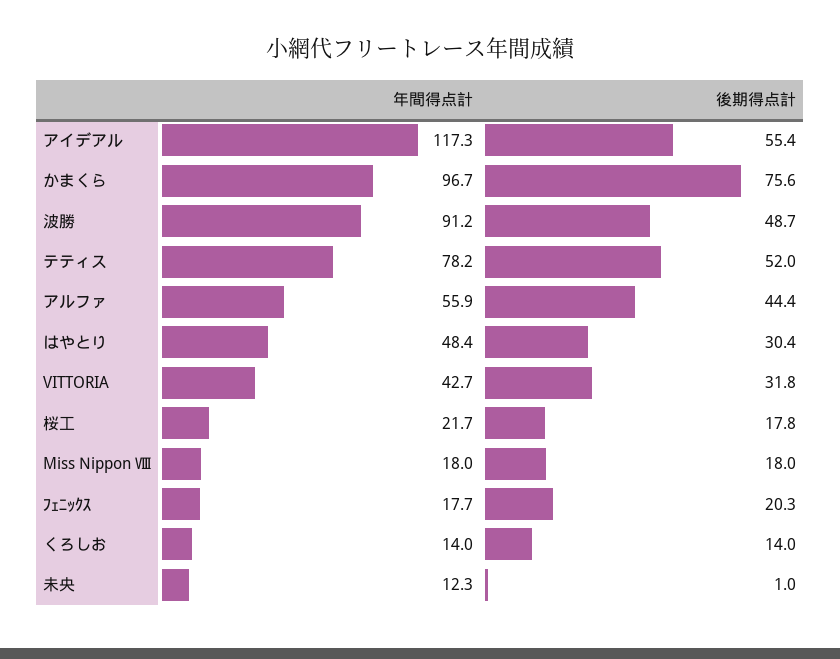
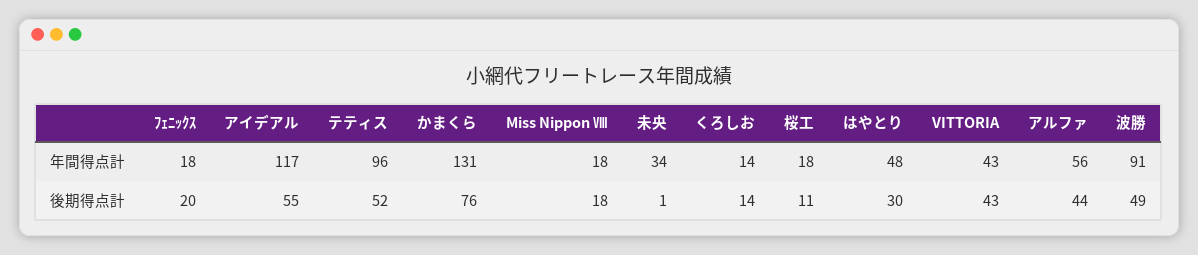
  {
    "年間得点計": {
      "アイデアル": 117.3,
-     "かまくら": 96.7,
+     "かまくら": 131,
      "波勝": 91.2,
-     "テティス": 78.2,
+     "テティス": 96,
      "アルファ": 55.9,
      "はやとり": 48.4,
      "VITTORIA": 42.7,
-     "桜工": 21.7,
+     "桜工": 18,
      "Miss Nippon Ⅷ": 18,
      "ﾌｪﾆｯｸｽ": 17.7,
      "くろしお": 14,
-     "未央": 12.3
+     "未央": 34
    },
    "後期得点計": {
      "アイデアル": 55.4,
      "かまくら": 75.6,
      "波勝": 48.7,
      "テティス": 52,
      "アルファ": 44.4,
      "はやとり": 30.4,
-     "VITTORIA": 31.8,
+     "VITTORIA": 43,
-     "桜工": 17.8,
+     "桜工": 11,
      "Miss Nippon Ⅷ": 18,
      "ﾌｪﾆｯｸｽ": 20.3,
      "くろしお": 14,
      "未央": 1
    }
  }

